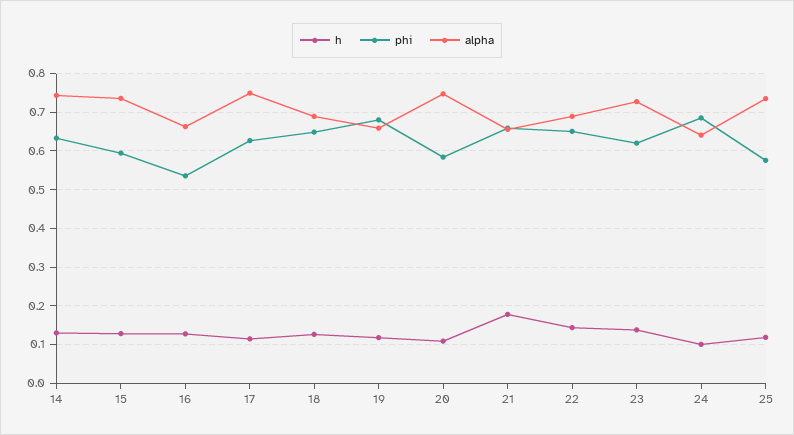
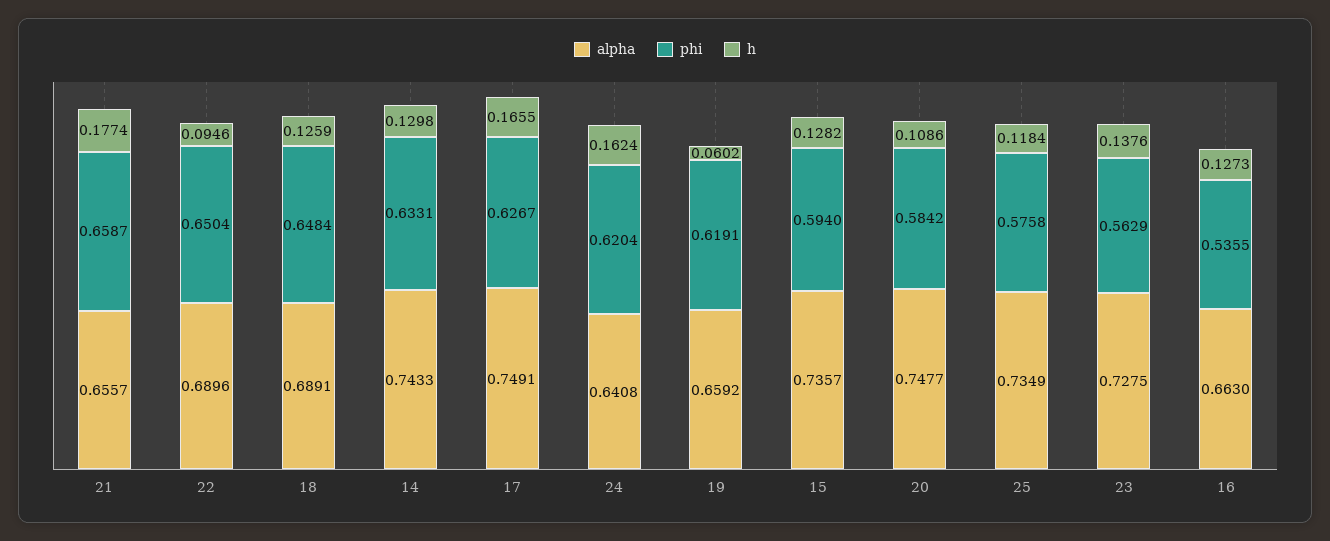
  {
    "h": {
      "14": 0.1298,
      "15": 0.1282,
      "16": 0.1273,
-     "17": 0.12,
+     "17": 0.1655,
      "18": 0.1259,
-     "19": 0.12,
+     "19": 0.0602,
      "20": 0.1086,
      "21": 0.1774,
-     "22": 0.14,
+     "22": 0.0946,
      "23": 0.1376,
-     "24": 0.1,
+     "24": 0.1624,
      "25": 0.1184
    },
    "phi": {
      "14": 0.6331,
      "15": 0.594,
      "16": 0.5355,
      "17": 0.6267,
      "18": 0.6484,
-     "19": 0.68,
+     "19": 0.6191,
      "20": 0.5842,
      "21": 0.6587,
      "22": 0.6504,
-     "23": 0.62,
+     "23": 0.5629,
-     "24": 0.68,
+     "24": 0.6204,
      "25": 0.5758
    },
    "alpha": {
      "14": 0.7433,
      "15": 0.7357,
      "16": 0.663,
      "17": 0.7491,
      "18": 0.6891,
      "19": 0.6592,
      "20": 0.7477,
      "21": 0.6557,
      "22": 0.6896,
      "23": 0.7275,
      "24": 0.6408,
      "25": 0.7349
    }
  }

